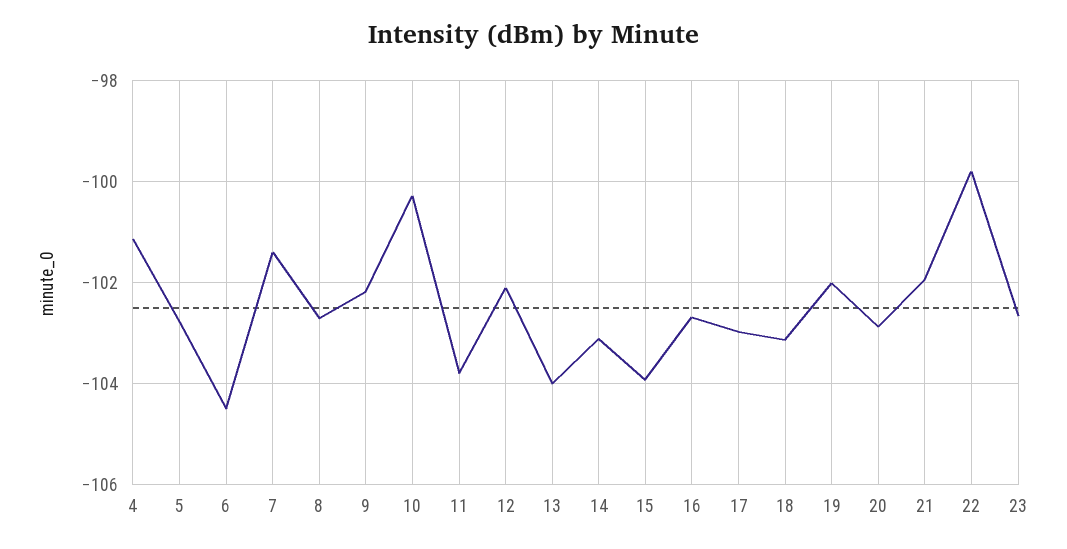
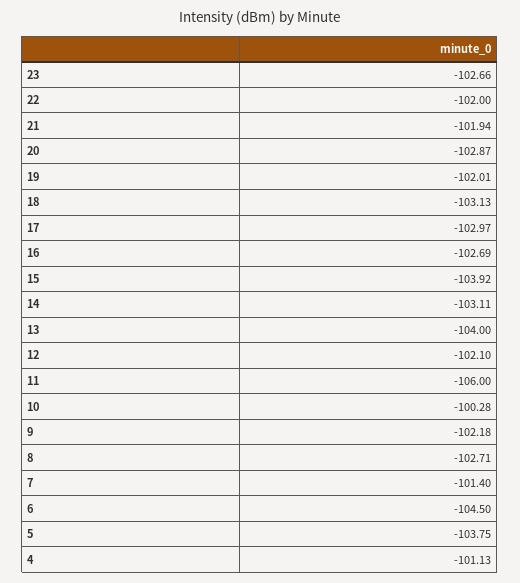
  {
    "4": -101.13,
-   "5": -102.8,
+   "5": -103.75,
    "6": -104.5,
    "7": -101.4,
    "8": -102.71,
    "9": -102.18,
    "10": -100.28,
-   "11": -103.8,
+   "11": -106,
    "12": -102.1,
    "13": -104,
    "14": -103.11,
    "15": -103.92,
    "16": -102.69,
    "17": -102.97,
    "18": -103.13,
    "19": -102.01,
    "20": -102.87,
    "21": -101.94,
-   "22": -99.8,
+   "22": -102,
    "23": -102.66
  }

